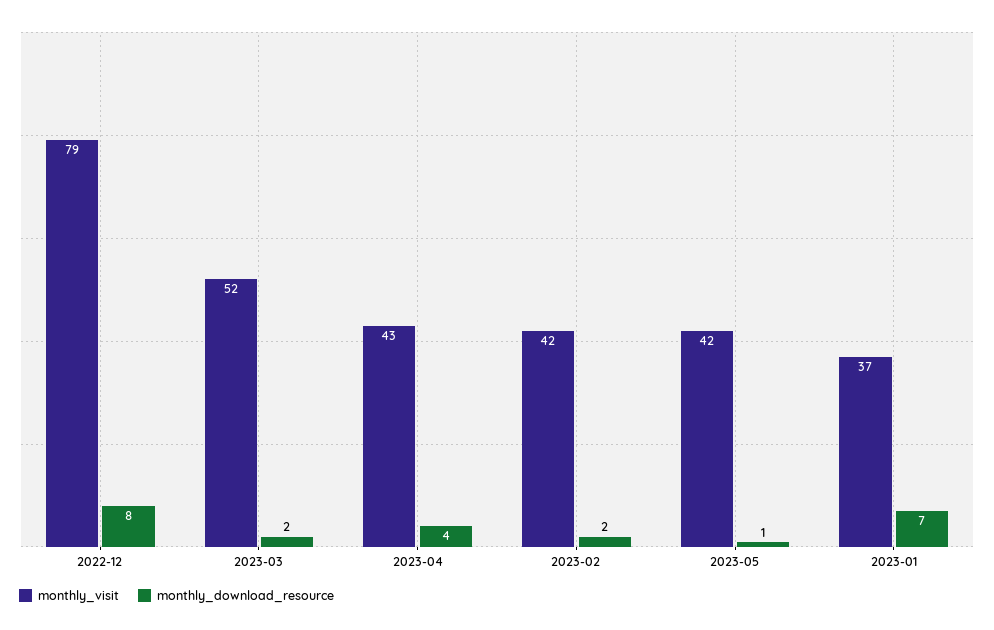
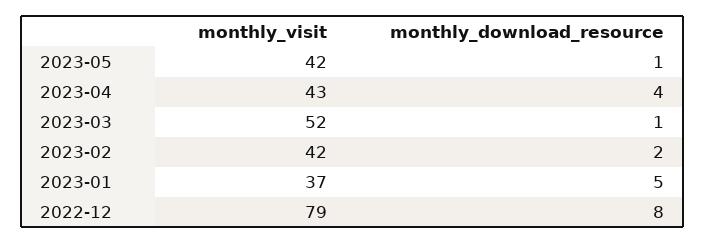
  {
    "monthly_visit": {
      "2022-12": 79,
      "2023-03": 52,
      "2023-04": 43,
      "2023-02": 42,
      "2023-05": 42,
      "2023-01": 37
    },
    "monthly_download_resource": {
      "2022-12": 8,
-     "2023-03": 2,
+     "2023-03": 1,
      "2023-04": 4,
      "2023-02": 2,
      "2023-05": 1,
-     "2023-01": 7
+     "2023-01": 5
    }
  }

